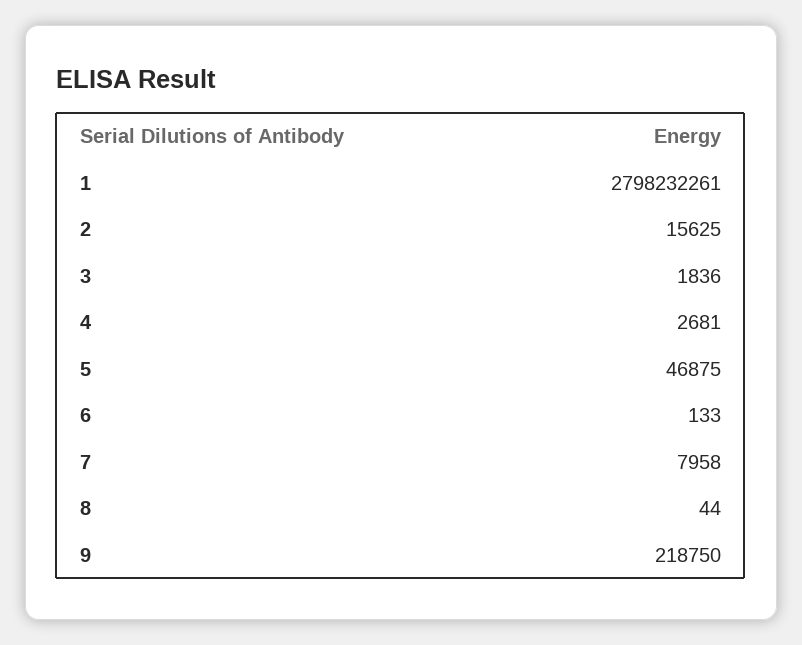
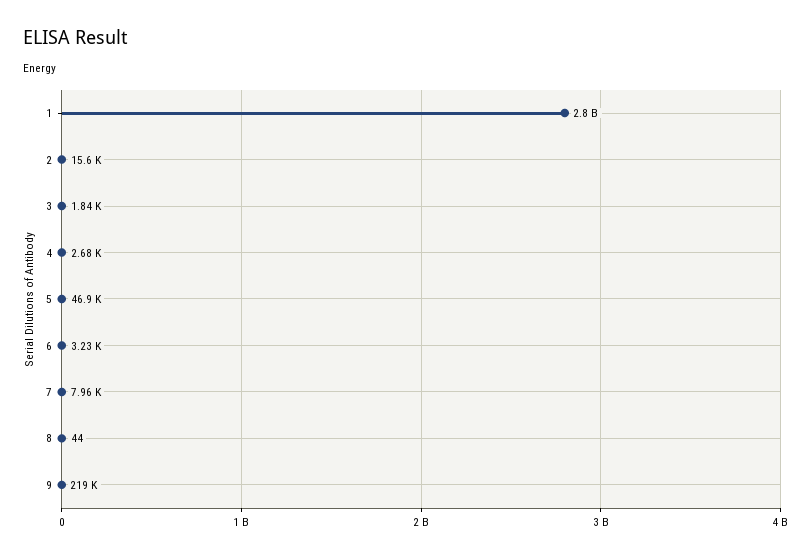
  {
    "1": 2798232261,
    "2": 15625,
    "3": 1836,
    "4": 2681,
    "5": 46875,
-   "6": 133,
+   "6": 3230,
    "7": 7958,
    "8": 44,
    "9": 218750
  }

